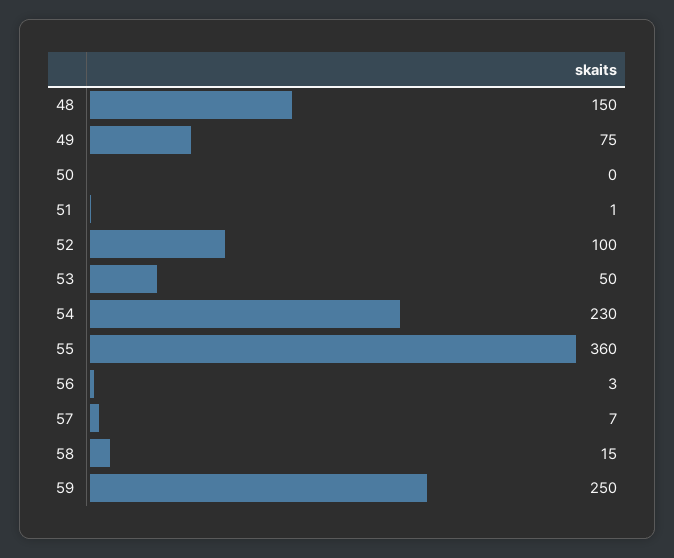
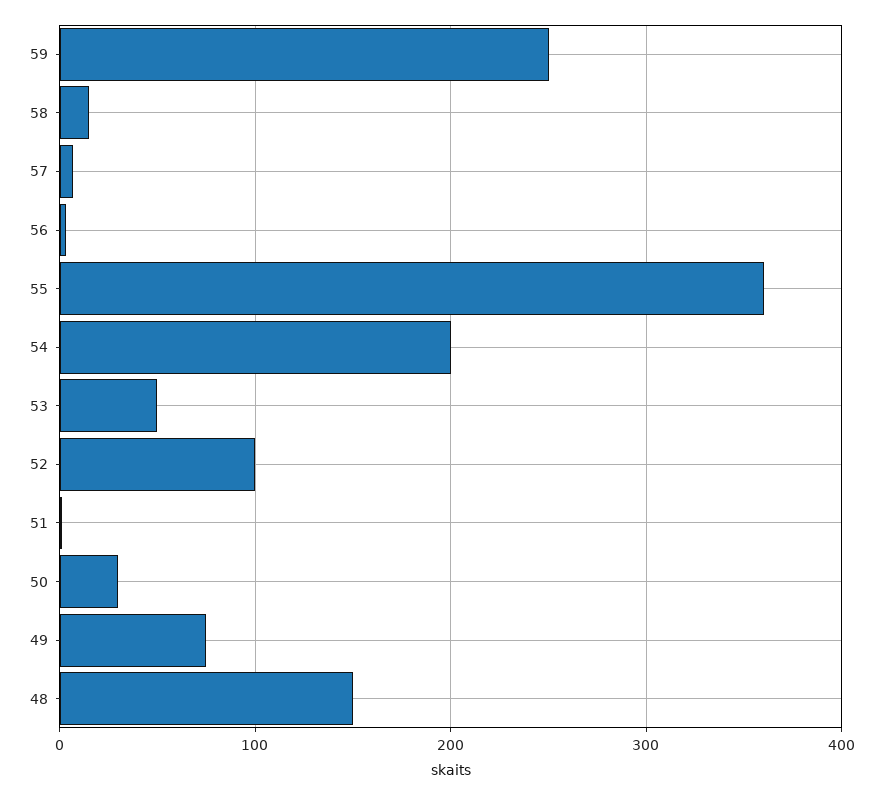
  {
    "48": 150,
    "49": 75,
-   "50": 0,
+   "50": 30,
    "51": 1,
    "52": 100,
    "53": 50,
-   "54": 230,
+   "54": 200,
    "55": 360,
    "56": 3,
    "57": 7,
    "58": 15,
    "59": 250
  }

